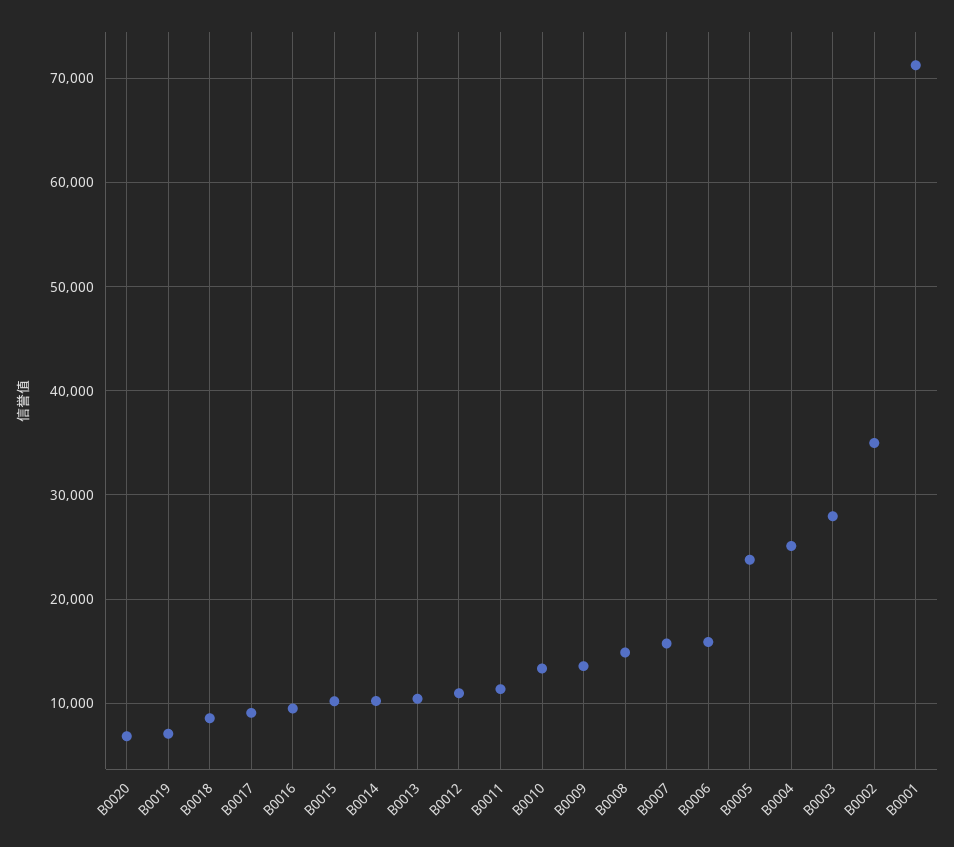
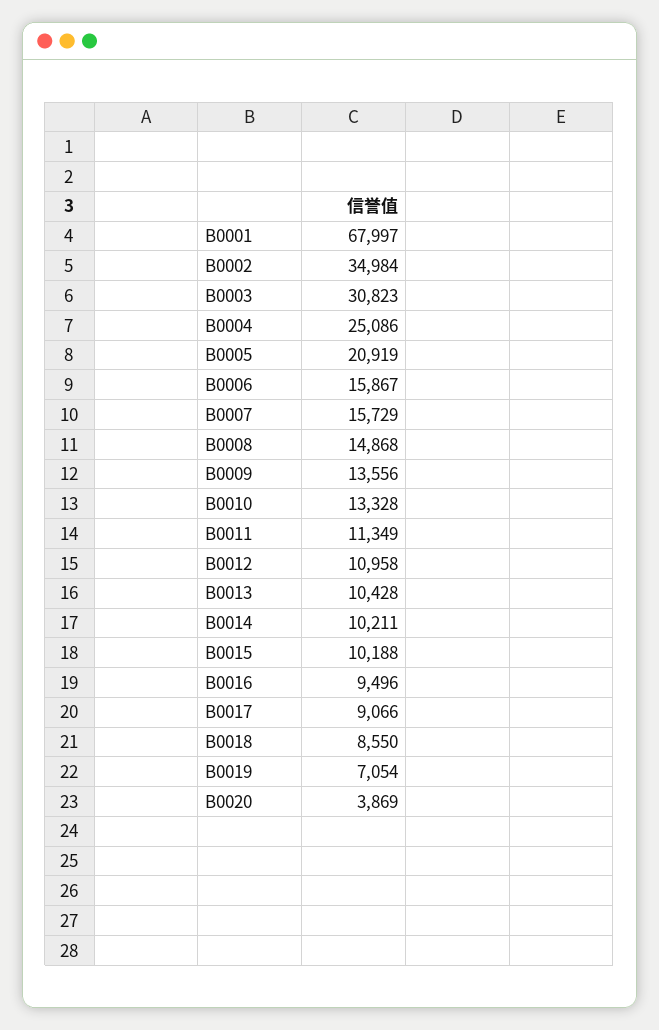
  {
-   "B0020": 7000,
+   "B0020": 3869,
    "B0019": 7054,
    "B0018": 8550,
    "B0017": 9066,
    "B0016": 9496,
    "B0015": 10188,
    "B0014": 10211,
    "B0013": 10428,
    "B0012": 10958,
    "B0011": 11349,
    "B0010": 13328,
    "B0009": 13556,
    "B0008": 14868,
    "B0007": 15729,
    "B0006": 15867,
-   "B0005": 24000,
+   "B0005": 20919,
    "B0004": 25086,
-   "B0003": 28000,
+   "B0003": 30823,
    "B0002": 34984,
-   "B0001": 71000
+   "B0001": 67997
  }

